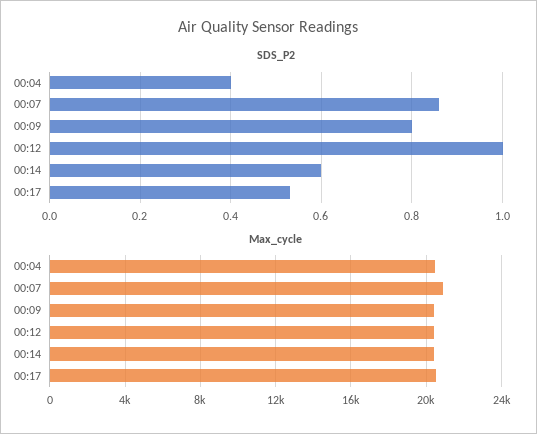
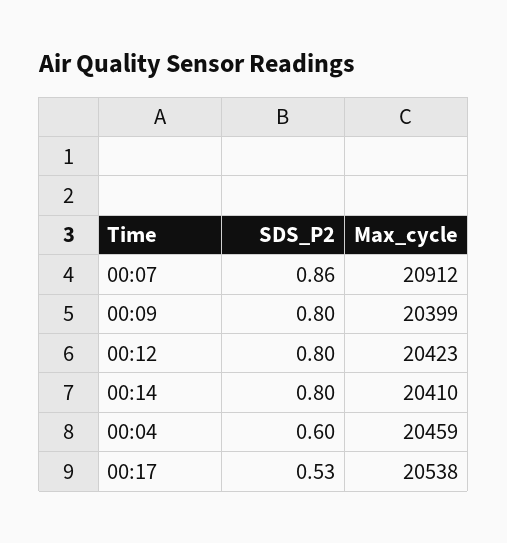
  {
    "SDS_P2": {
-     "00:04": 0.4,
+     "00:04": 0.6,
      "00:07": 0.86,
      "00:09": 0.8,
-     "00:12": 1,
+     "00:12": 0.8,
-     "00:14": 0.6,
+     "00:14": 0.8,
      "00:17": 0.53
    },
    "Max_cycle": {
      "00:04": 20459,
      "00:07": 20912,
      "00:09": 20399,
      "00:12": 20423,
      "00:14": 20410,
      "00:17": 20538
    }
  }

